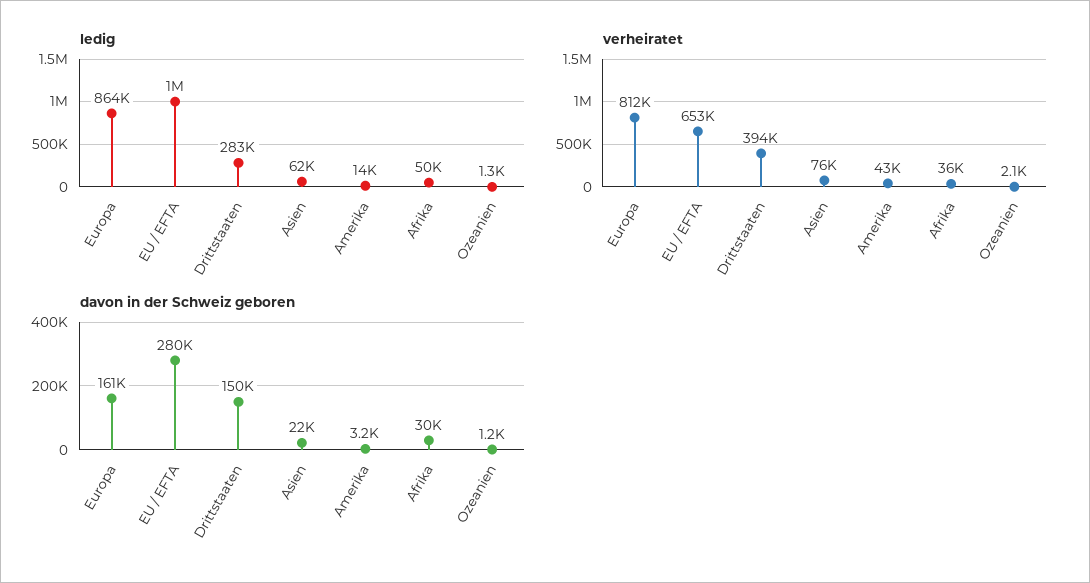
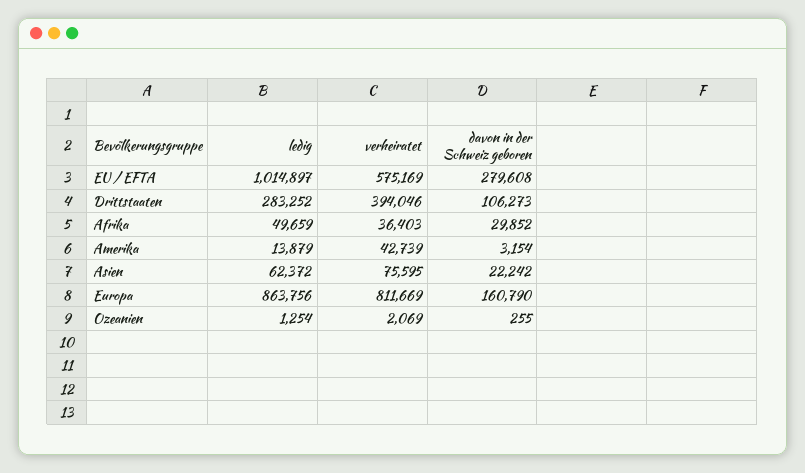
  {
    "ledig": {
      "Europa": 863756,
      "EU / EFTA": 1014897,
      "Drittstaaten": 283252,
      "Asien": 62372,
      "Amerika": 13879,
      "Afrika": 49659,
      "Ozeanien": 1254
    },
    "verheiratet": {
      "Europa": 811669,
-     "EU / EFTA": 653000,
+     "EU / EFTA": 575169,
      "Drittstaaten": 394046,
      "Asien": 75595,
      "Amerika": 42739,
      "Afrika": 36403,
      "Ozeanien": 2069
    },
    "davon in der Schweiz geboren": {
      "Europa": 160790,
      "EU / EFTA": 279608,
-     "Drittstaaten": 150000,
+     "Drittstaaten": 106273,
      "Asien": 22242,
      "Amerika": 3154,
      "Afrika": 29852,
-     "Ozeanien": 1200
+     "Ozeanien": 255
    }
  }

